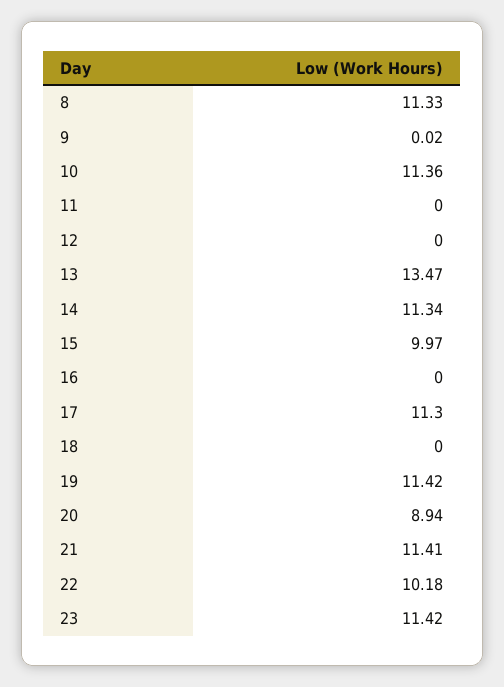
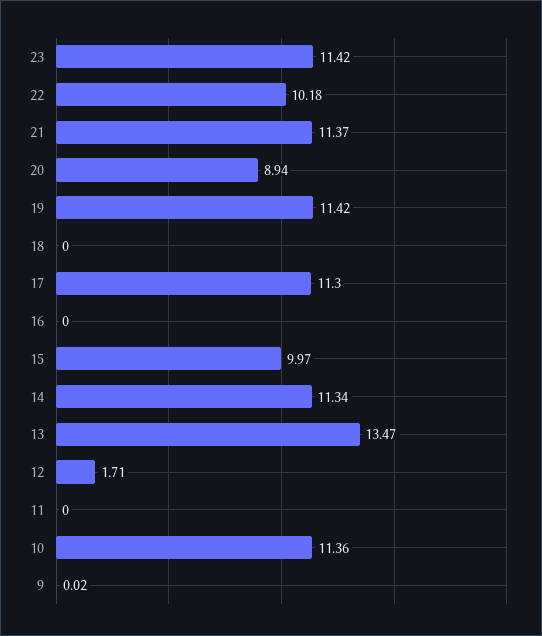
  {
-   "8": 11.33,
    "9": 0.02,
    "10": 11.36,
    "11": 0,
-   "12": 0,
+   "12": 1.71,
    "13": 13.47,
    "14": 11.34,
    "15": 9.97,
    "16": 0,
    "17": 11.3,
    "18": 0,
    "19": 11.42,
    "20": 8.94,
-   "21": 11.41,
+   "21": 11.37,
    "22": 10.18,
    "23": 11.42
  }

